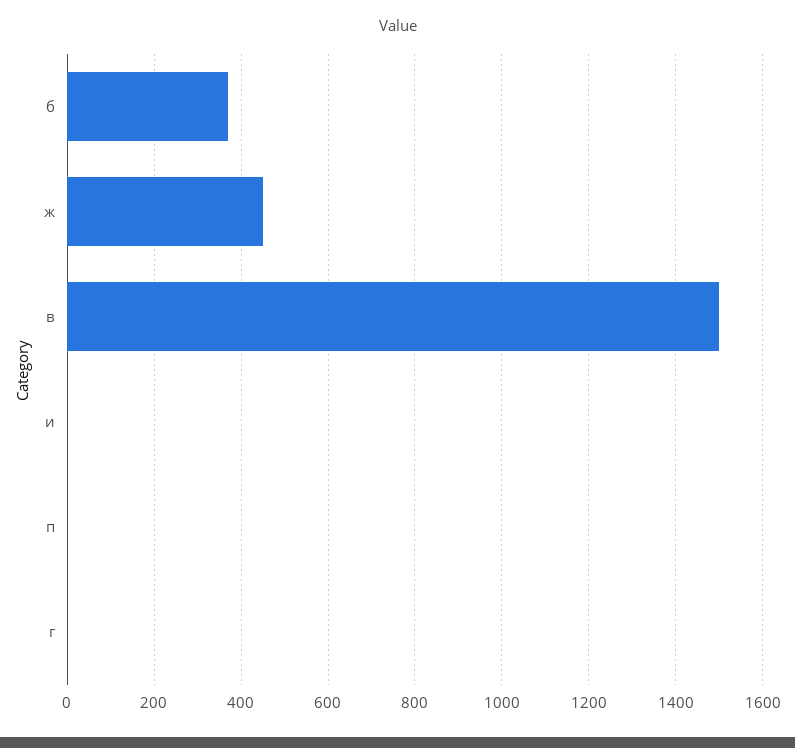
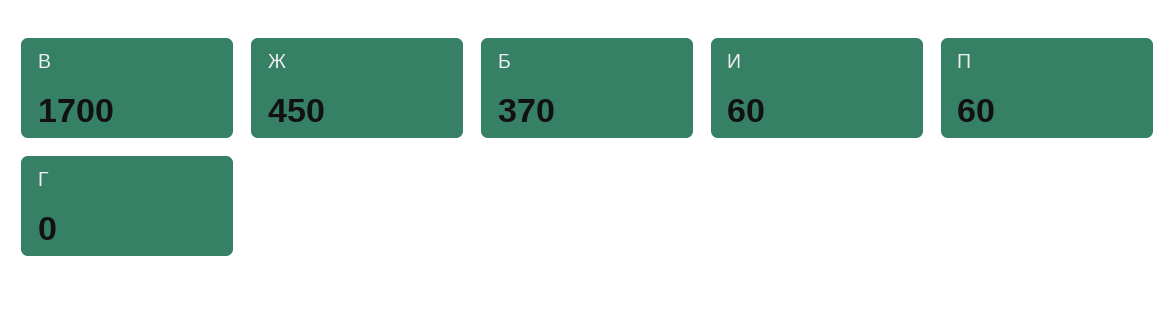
  {
    "б": 370,
    "ж": 450,
-   "в": 1500,
+   "в": 1700,
-   "и": 0,
+   "и": 60,
-   "п": 0,
+   "п": 60,
    "г": 0
  }

